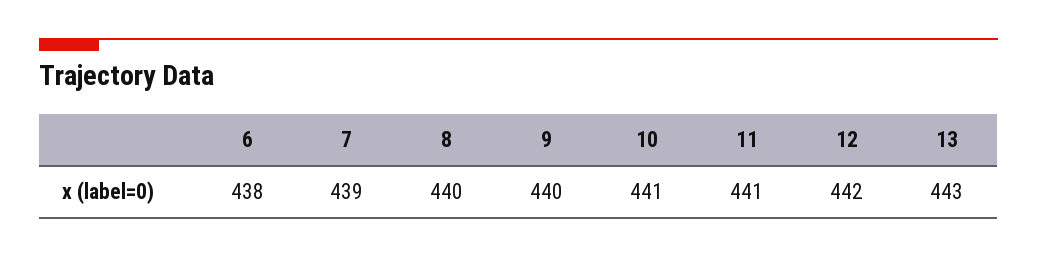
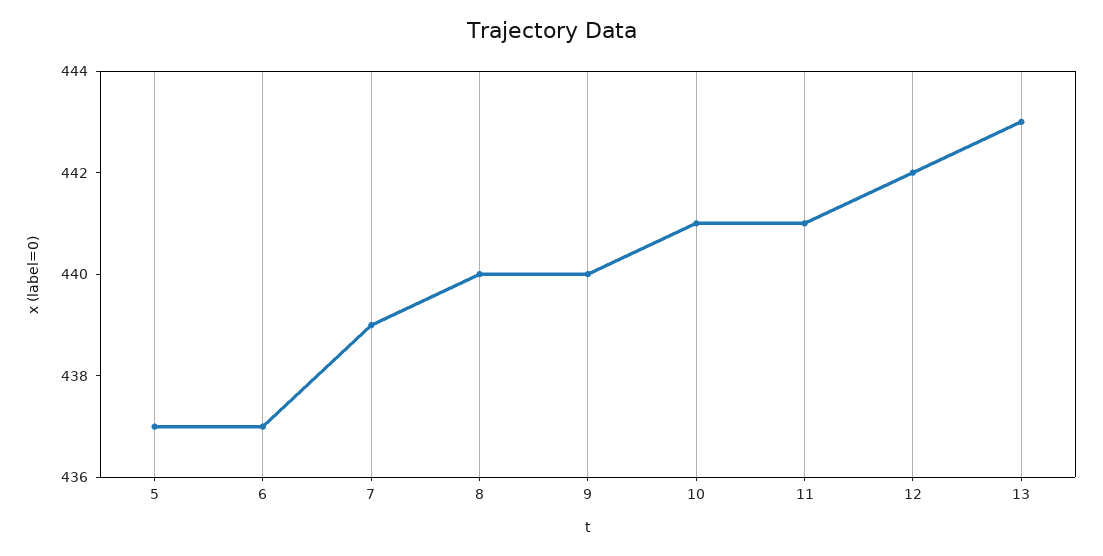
  {
-   "6": 438,
+   "6": 437,
    "7": 439,
    "8": 440,
    "9": 440,
    "10": 441,
    "11": 441,
    "12": 442,
-   "13": 443
+   "13": 443,
+   "5": 437
  }

